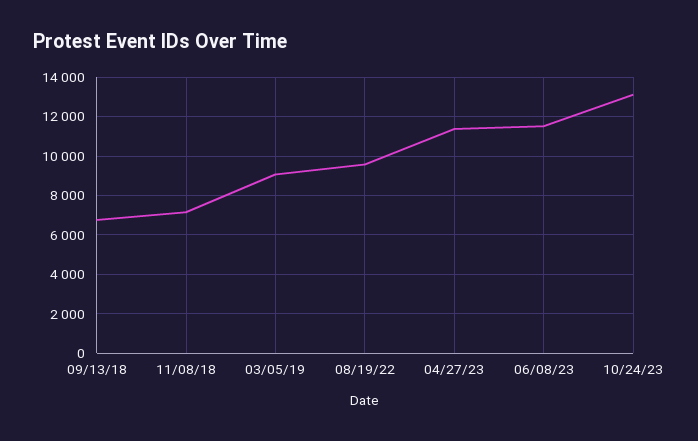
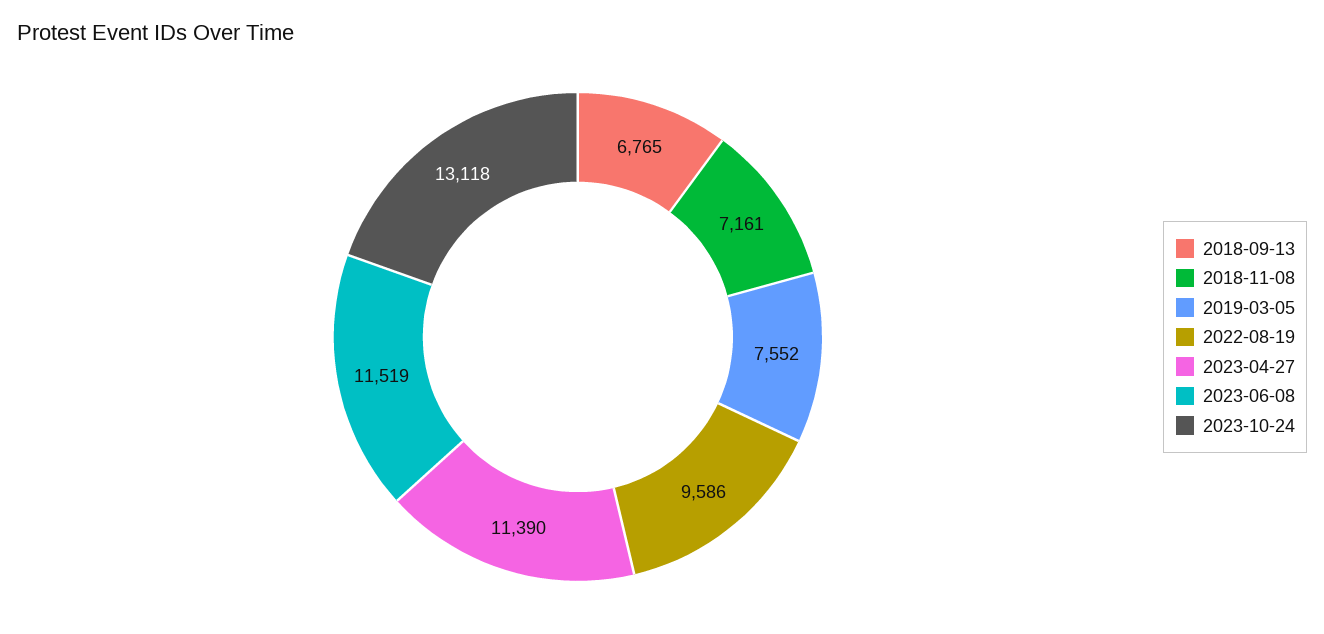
  {
    "09/13/18": 6765,
    "11/08/18": 7161,
-   "03/05/19": 9000,
+   "03/05/19": 7552,
    "08/19/22": 9586,
    "04/27/23": 11390,
    "06/08/23": 11519,
    "10/24/23": 13118
  }

